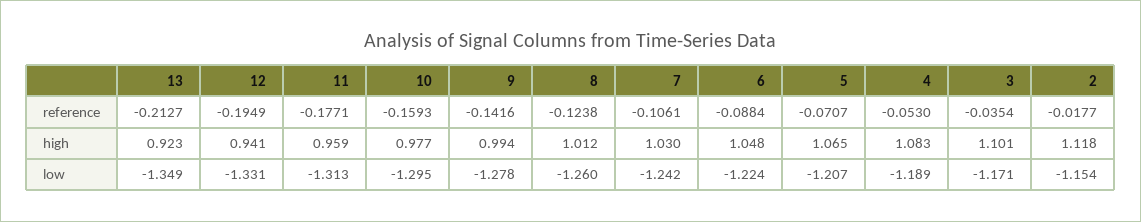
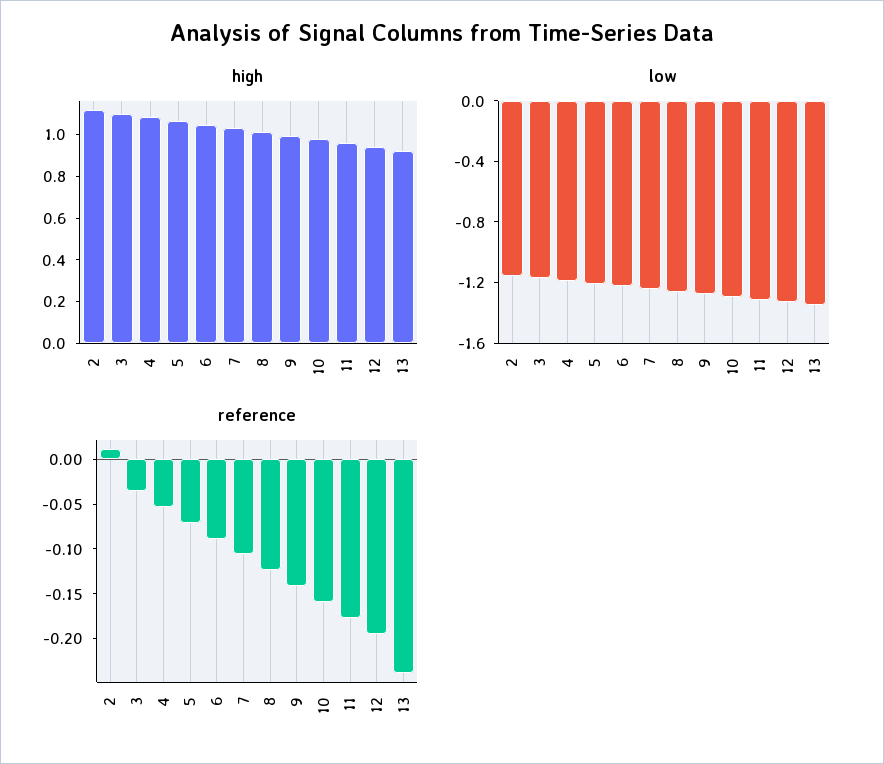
  {
    "reference": {
-     "13": -0.2127,
+     "13": -0.24,
      "12": -0.1949,
      "11": -0.1771,
      "10": -0.1593,
      "9": -0.1416,
      "8": -0.1238,
      "7": -0.1061,
      "6": -0.0884,
      "5": -0.0707,
      "4": -0.053,
      "3": -0.0354,
-     "2": -0.0177
+     "2": 0.01
    },
    "high": {
      "13": 0.923,
      "12": 0.941,
      "11": 0.959,
      "10": 0.977,
      "9": 0.994,
      "8": 1.012,
      "7": 1.03,
      "6": 1.048,
      "5": 1.065,
      "4": 1.083,
      "3": 1.101,
      "2": 1.118
    },
    "low": {
      "13": -1.349,
      "12": -1.331,
      "11": -1.313,
      "10": -1.295,
      "9": -1.278,
      "8": -1.26,
      "7": -1.242,
      "6": -1.224,
      "5": -1.207,
      "4": -1.189,
      "3": -1.171,
      "2": -1.154
    }
  }

